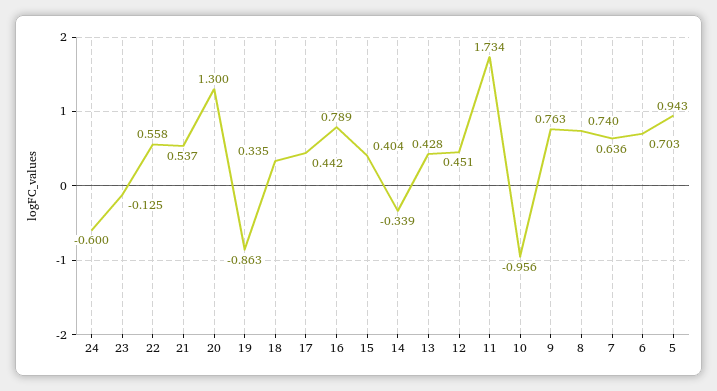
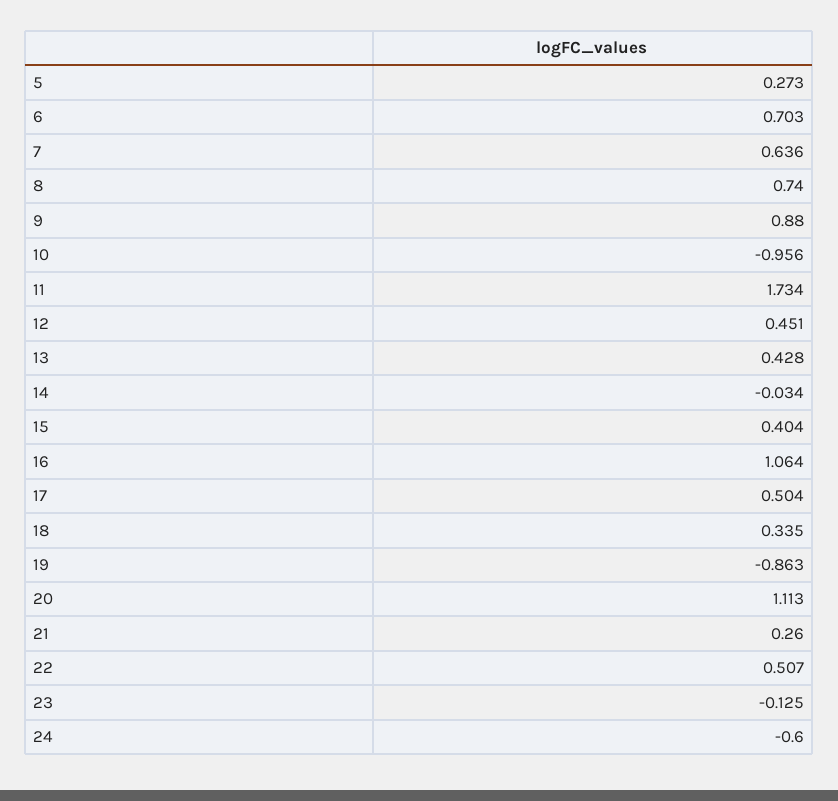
  {
    "24": -0.6,
    "23": -0.125,
-   "22": 0.558,
+   "22": 0.507,
-   "21": 0.537,
+   "21": 0.26,
-   "20": 1.3,
+   "20": 1.113,
    "19": -0.863,
    "18": 0.335,
-   "17": 0.442,
+   "17": 0.504,
-   "16": 0.789,
+   "16": 1.064,
    "15": 0.404,
-   "14": -0.339,
+   "14": -0.034,
    "13": 0.428,
    "12": 0.451,
    "11": 1.734,
    "10": -0.956,
-   "9": 0.763,
+   "9": 0.88,
    "8": 0.74,
    "7": 0.636,
    "6": 0.703,
-   "5": 0.943
+   "5": 0.273
  }

